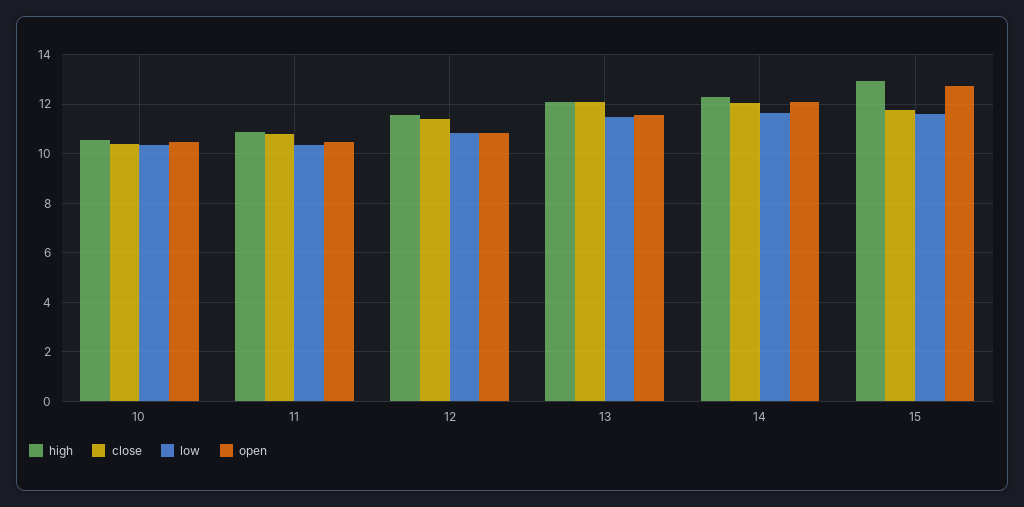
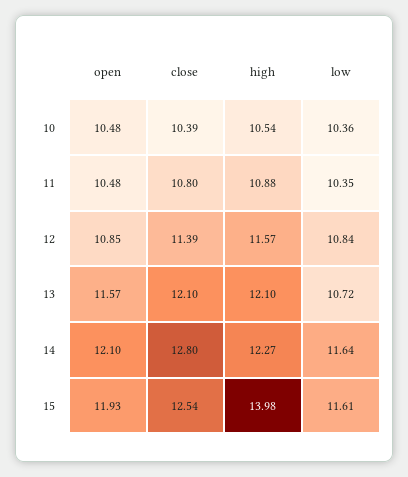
  {
    "high": {
      "10": 10.54,
      "11": 10.88,
      "12": 11.57,
      "13": 12.1,
      "14": 12.27,
-     "15": 13
+     "15": 13.98
    },
    "close": {
      "10": 10.39,
      "11": 10.8,
      "12": 11.39,
      "13": 12.1,
-     "14": 12,
+     "14": 12.8,
-     "15": 11.75
+     "15": 12.54
    },
    "low": {
      "10": 10.36,
      "11": 10.35,
      "12": 10.84,
-     "13": 11.5,
+     "13": 10.72,
      "14": 11.64,
      "15": 11.61
    },
    "open": {
      "10": 10.48,
      "11": 10.48,
      "12": 10.85,
      "13": 11.57,
      "14": 12.1,
-     "15": 12.75
+     "15": 11.93
    }
  }

